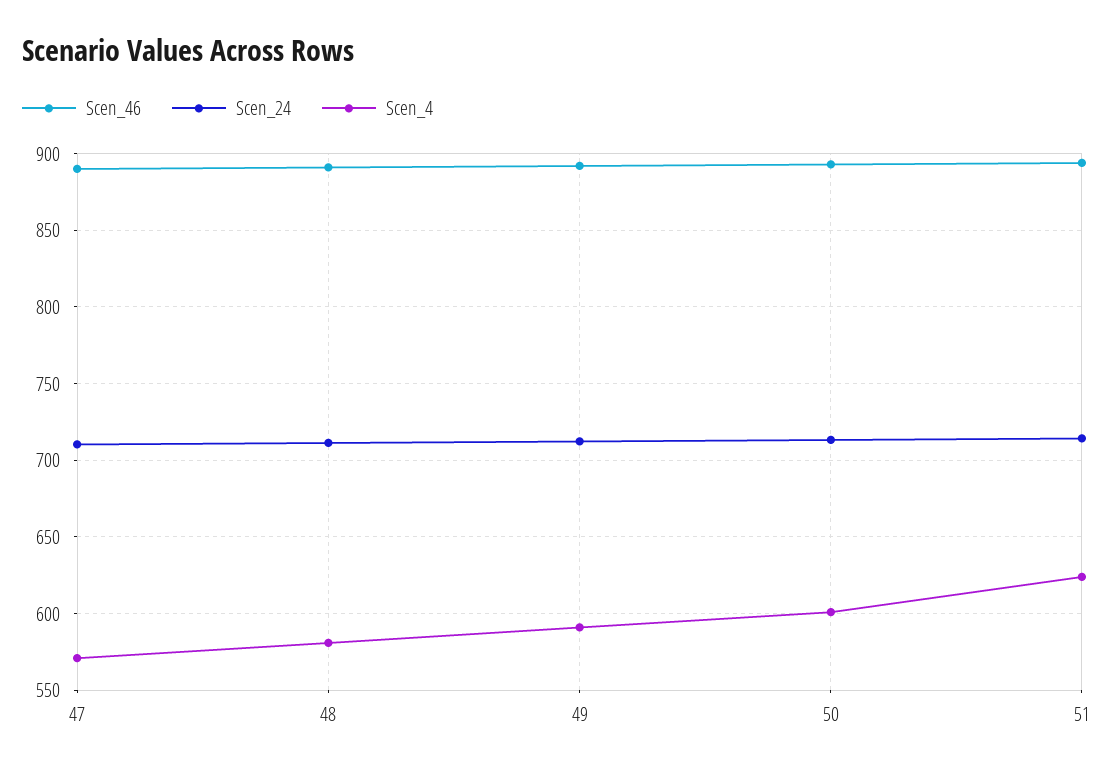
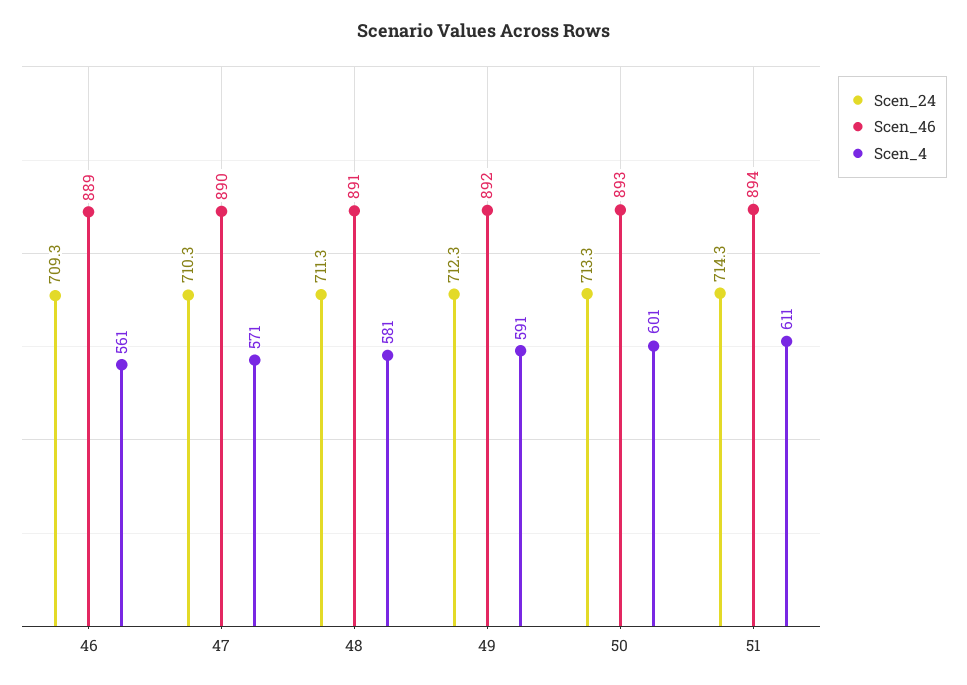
  {
    "Scen_46": {
      "47": 890,
      "48": 891,
      "49": 892,
      "50": 893,
-     "51": 894
+     "51": 894,
+     "46": 889
    },
    "Scen_24": {
      "47": 710.3,
      "48": 711.3,
      "49": 712.3,
      "50": 713.3,
-     "51": 714.3
+     "51": 714.3,
+     "46": 709.3
    },
    "Scen_4": {
      "47": 571,
      "48": 581,
      "49": 591,
      "50": 601,
-     "51": 625
+     "51": 611,
+     "46": 561
    }
  }

